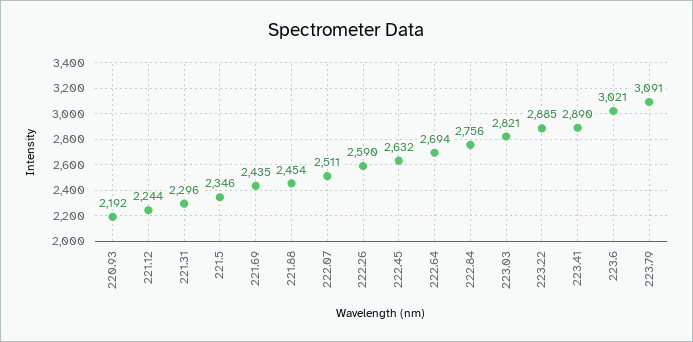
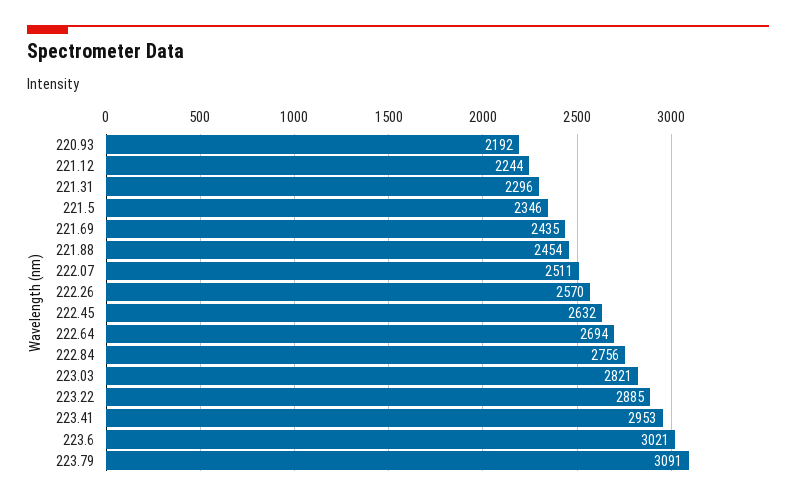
  {
    "220.93": 2192,
    "221.12": 2244,
    "221.31": 2296,
    "221.5": 2346,
    "221.69": 2435,
    "221.88": 2454,
    "222.07": 2511,
-   "222.26": 2590,
+   "222.26": 2570,
    "222.45": 2632,
    "222.64": 2694,
    "222.84": 2756,
    "223.03": 2821,
    "223.22": 2885,
-   "223.41": 2890,
+   "223.41": 2953,
    "223.6": 3021,
    "223.79": 3091
  }

